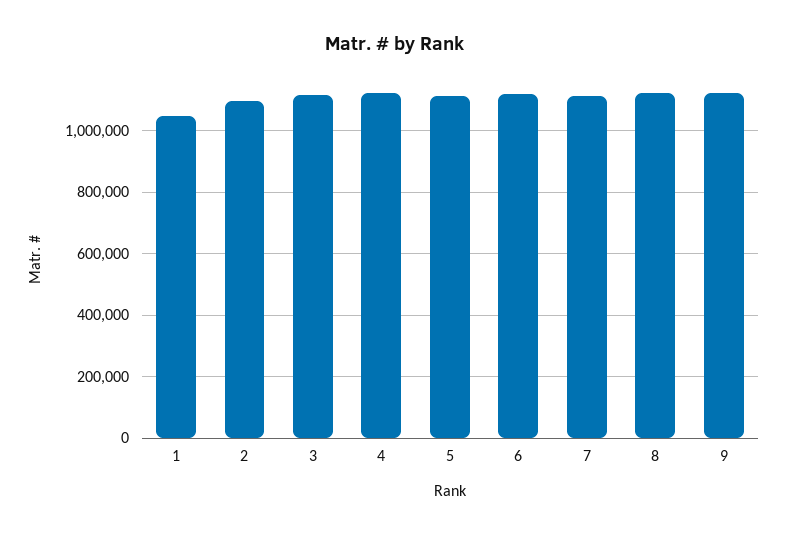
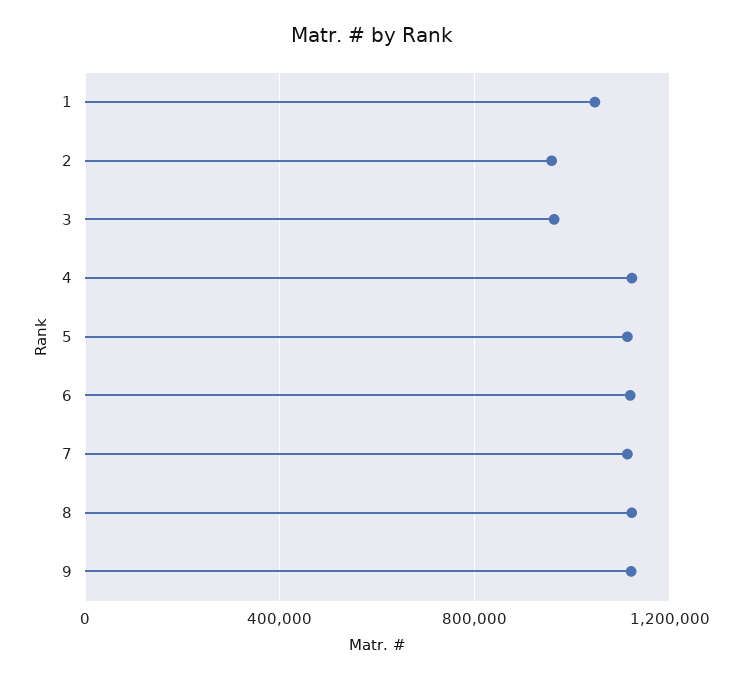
  {
    "1": 1040000,
-   "2": 1100000,
+   "2": 950000,
-   "3": 1120000,
+   "3": 950000,
    "4": 1120000,
    "5": 1120000,
    "6": 1120000,
    "7": 1120000,
    "8": 1120000,
    "9": 1120000
  }

